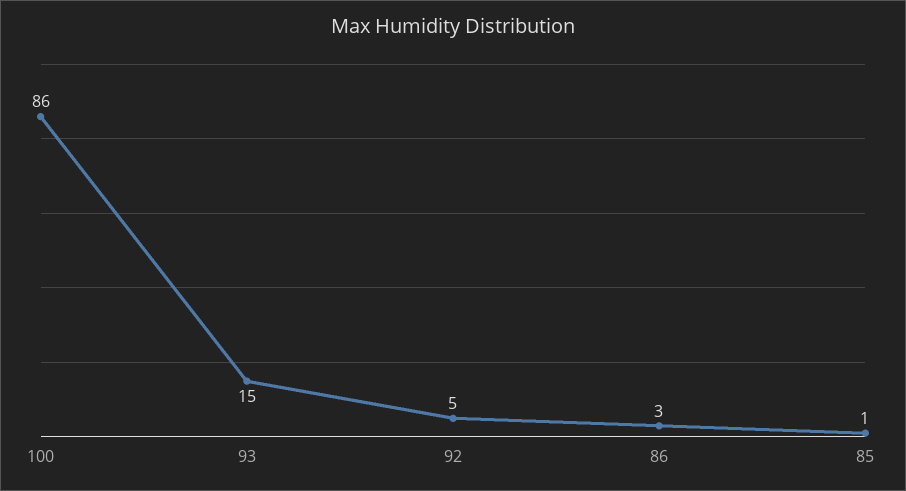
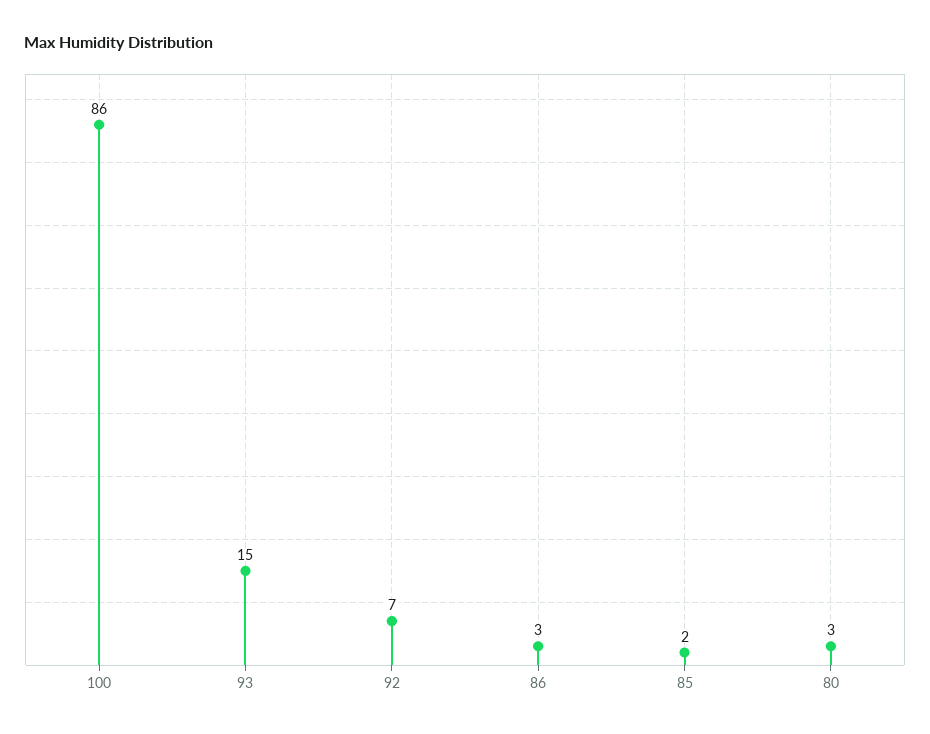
  {
    "100": 86,
    "93": 15,
-   "92": 5,
+   "92": 7,
    "86": 3,
-   "85": 1
+   "85": 2,
+   "80": 3
  }

